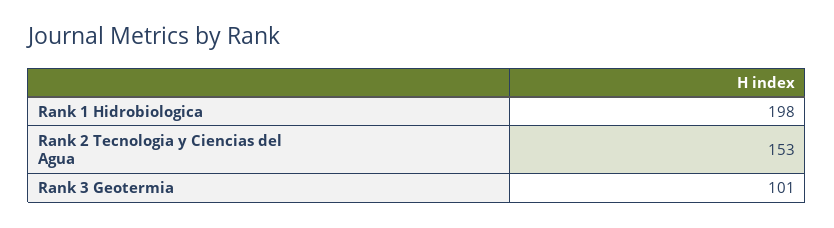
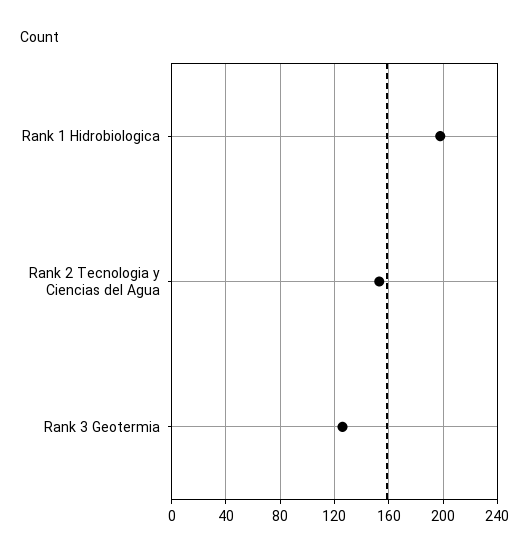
  {
    "Rank 1 Hidrobiologica": 198,
    "Rank 2 Tecnologia y Ciencias del Agua": 153,
-   "Rank 3 Geotermia": 101
+   "Rank 3 Geotermia": 125
  }

